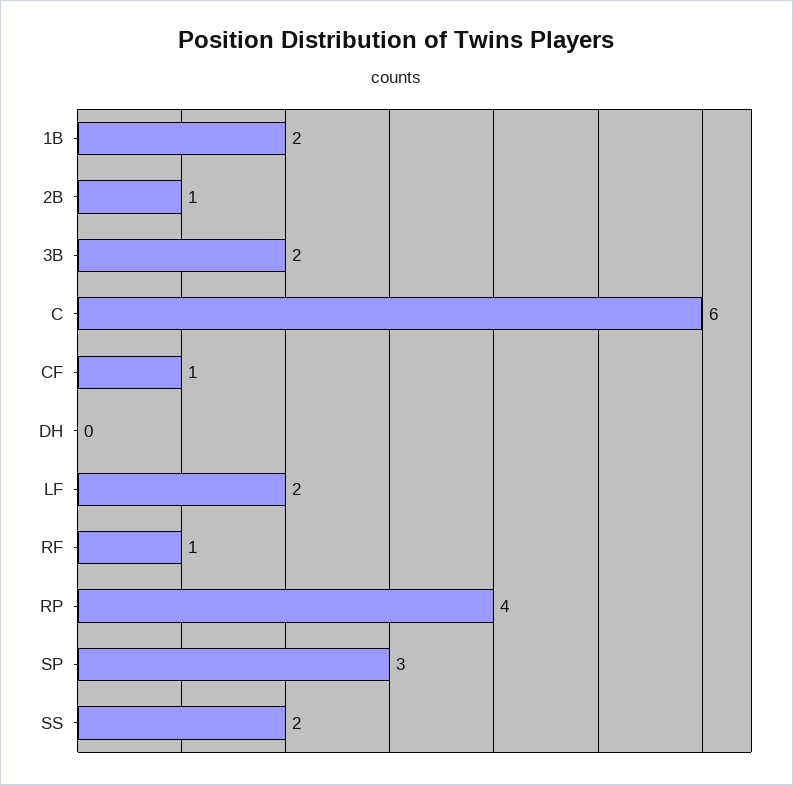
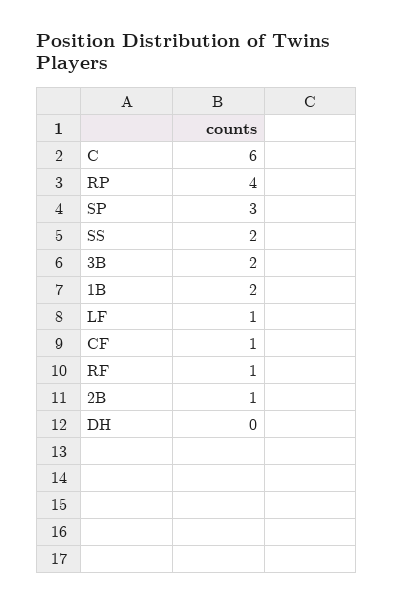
  {
    "1B": 2,
    "2B": 1,
    "3B": 2,
    "C": 6,
    "CF": 1,
    "DH": 0,
-   "LF": 2,
+   "LF": 1,
    "RF": 1,
    "RP": 4,
    "SP": 3,
    "SS": 2
  }

